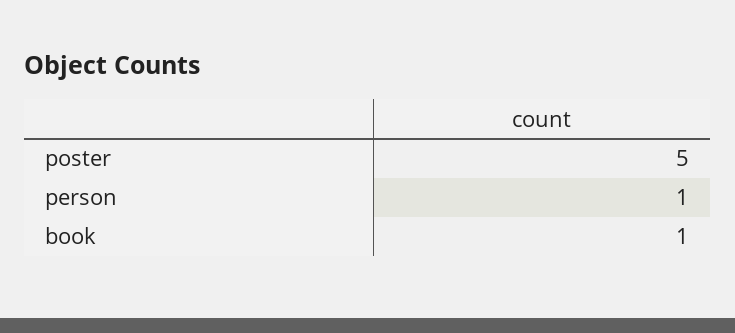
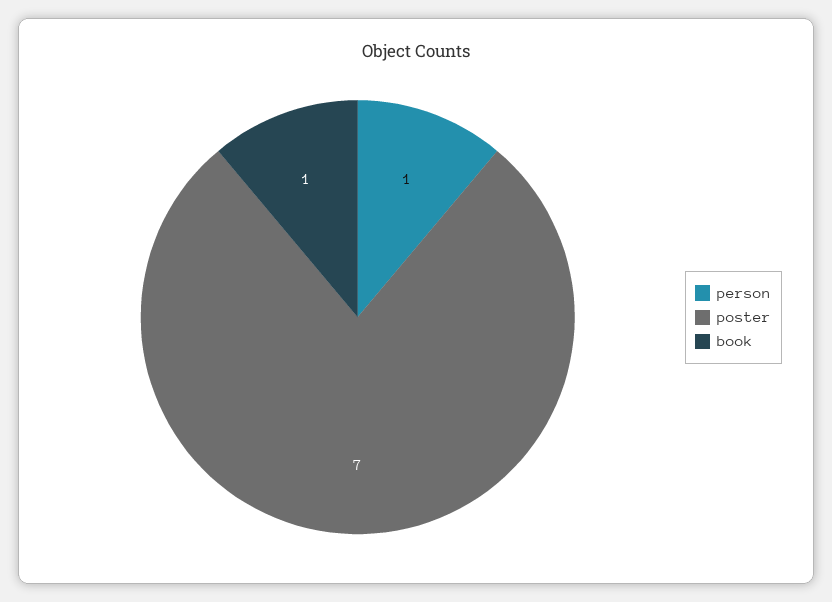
  {
-   "poster": 5,
+   "poster": 7,
    "person": 1,
    "book": 1
  }

